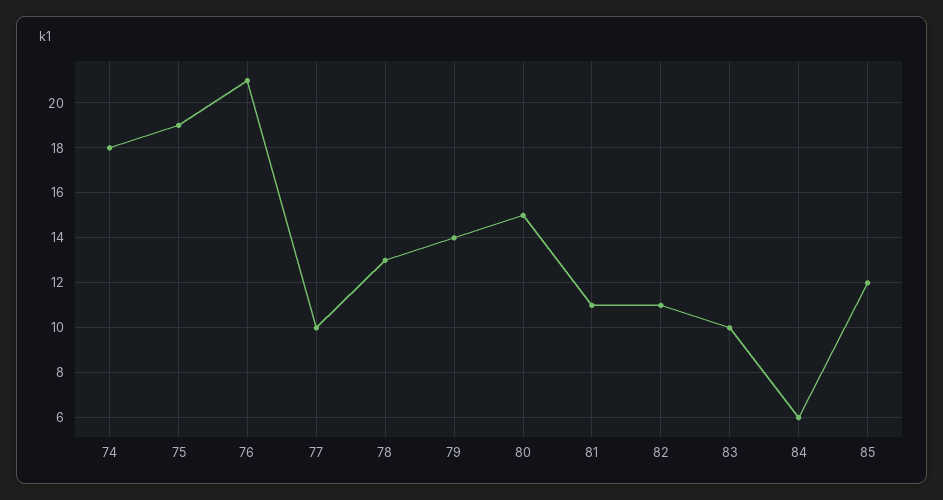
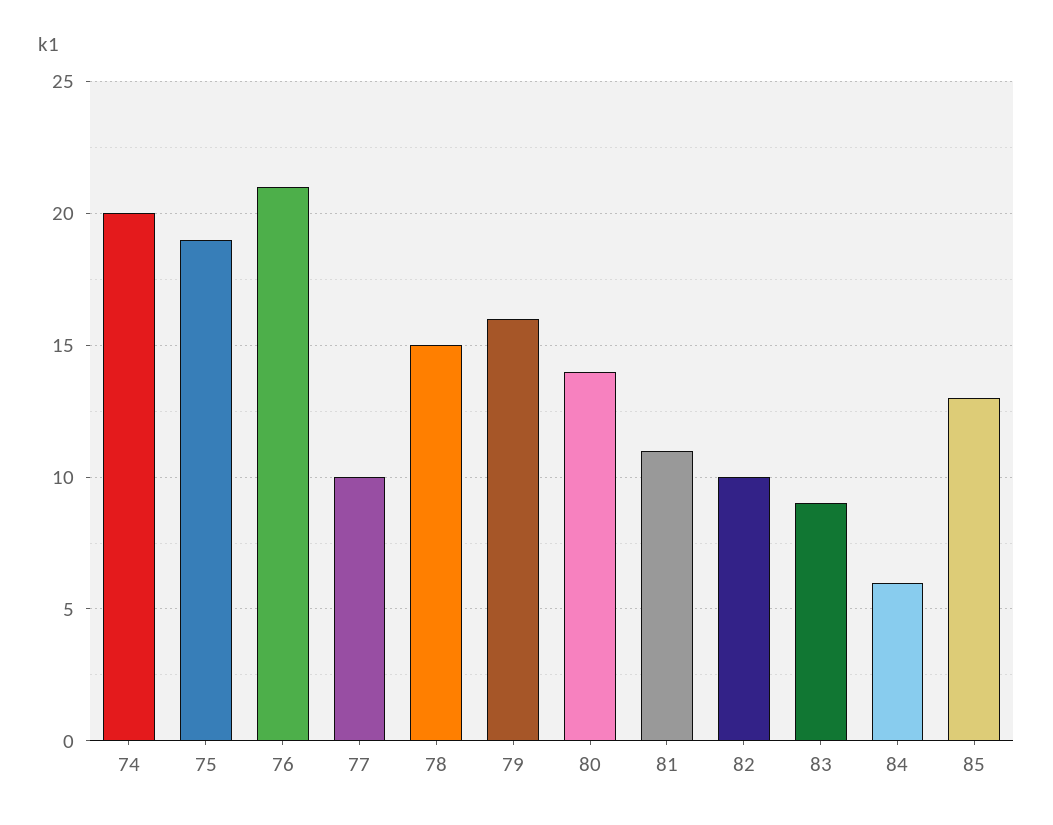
  {
-   "74": 18,
+   "74": 20,
    "75": 19,
    "76": 21,
    "77": 10,
-   "78": 13,
+   "78": 15,
-   "79": 14,
+   "79": 16,
-   "80": 15,
+   "80": 14,
    "81": 11,
-   "82": 11,
+   "82": 10,
-   "83": 10,
+   "83": 9,
    "84": 6,
-   "85": 12
+   "85": 13
  }

